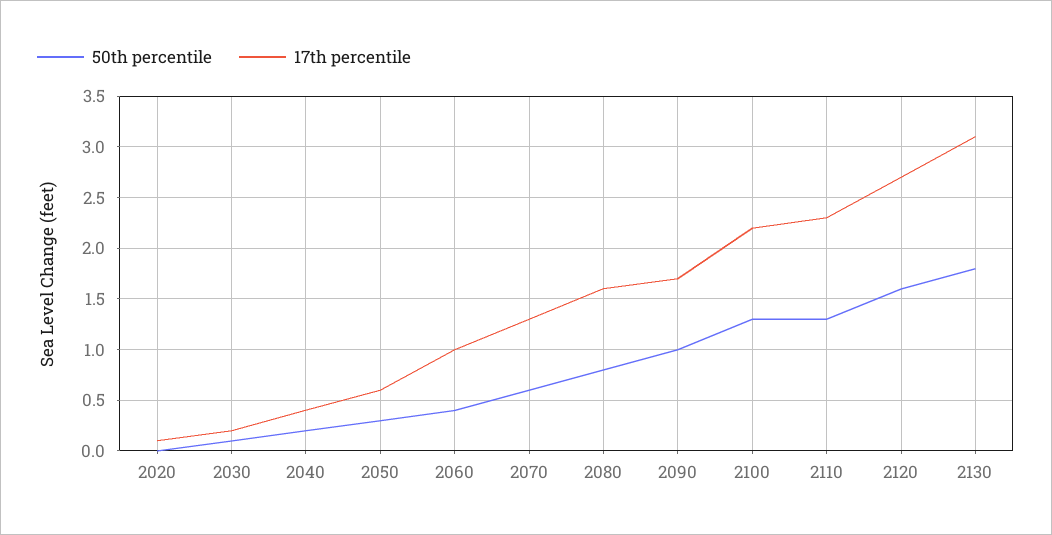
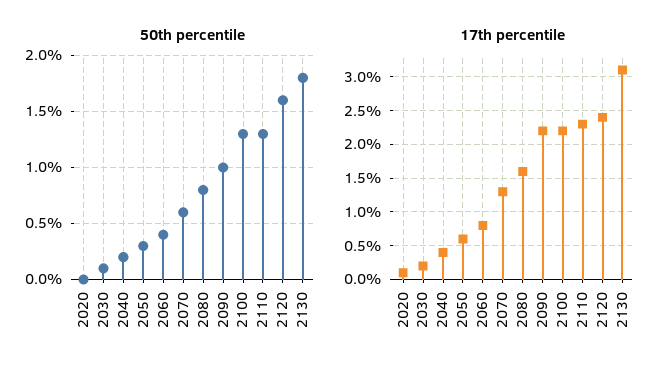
  {
    "50th percentile": {
      "2020": 0,
      "2030": 0.1,
      "2040": 0.2,
      "2050": 0.3,
      "2060": 0.4,
      "2070": 0.6,
      "2080": 0.8,
      "2090": 1,
      "2100": 1.3,
      "2110": 1.3,
      "2120": 1.6,
      "2130": 1.8
    },
    "17th percentile": {
      "2020": 0.1,
      "2030": 0.2,
      "2040": 0.4,
      "2050": 0.6,
-     "2060": 1,
+     "2060": 0.8,
      "2070": 1.3,
      "2080": 1.6,
-     "2090": 1.7,
+     "2090": 2.2,
      "2100": 2.2,
      "2110": 2.3,
-     "2120": 2.7,
+     "2120": 2.4,
      "2130": 3.1
    }
  }

